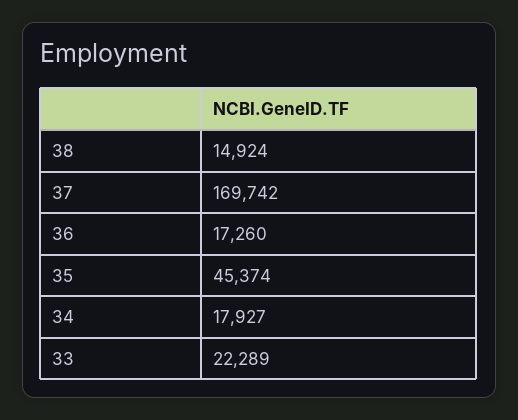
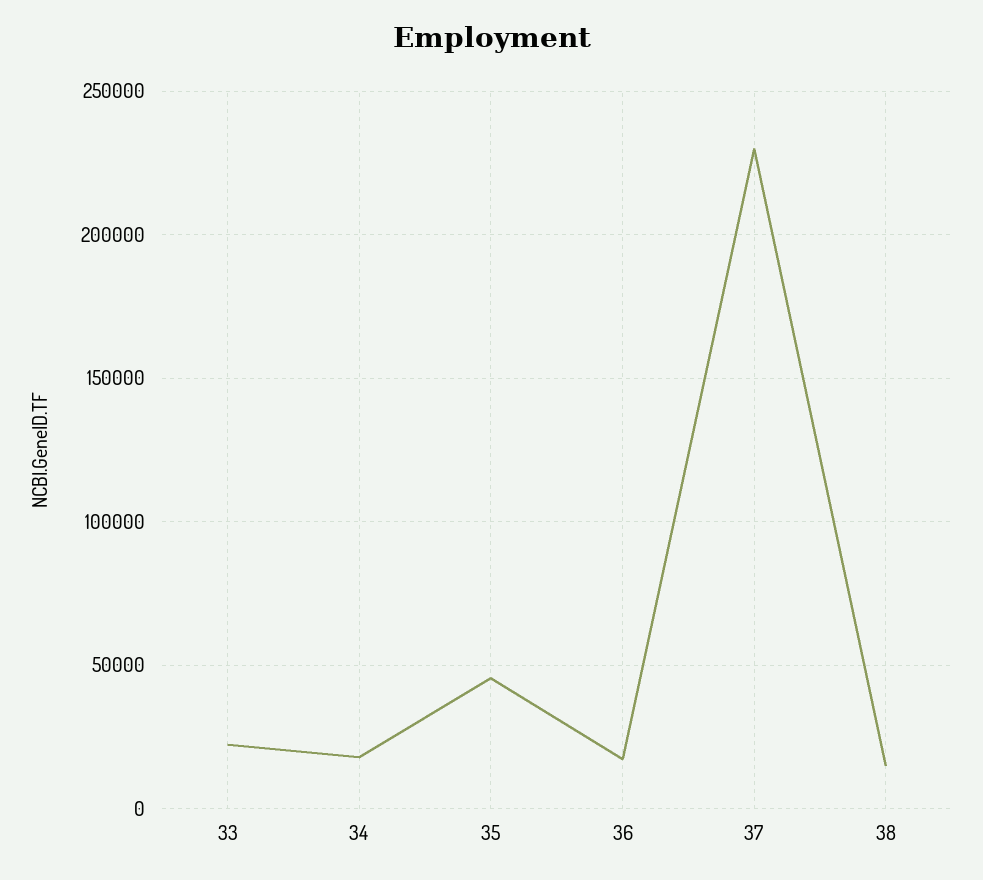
  {
    "38": 14924,
-   "37": 169742,
+   "37": 230000,
    "36": 17260,
    "35": 45374,
    "34": 17927,
    "33": 22289
  }

